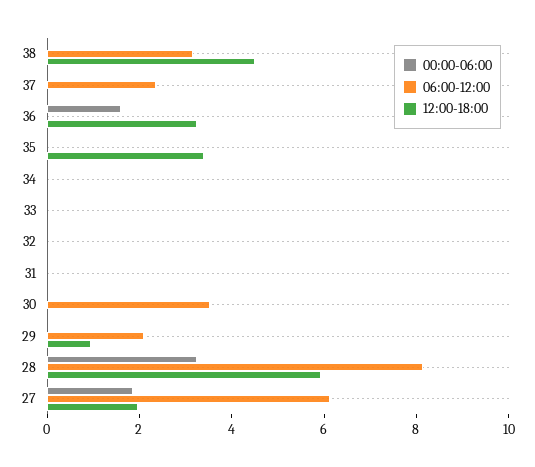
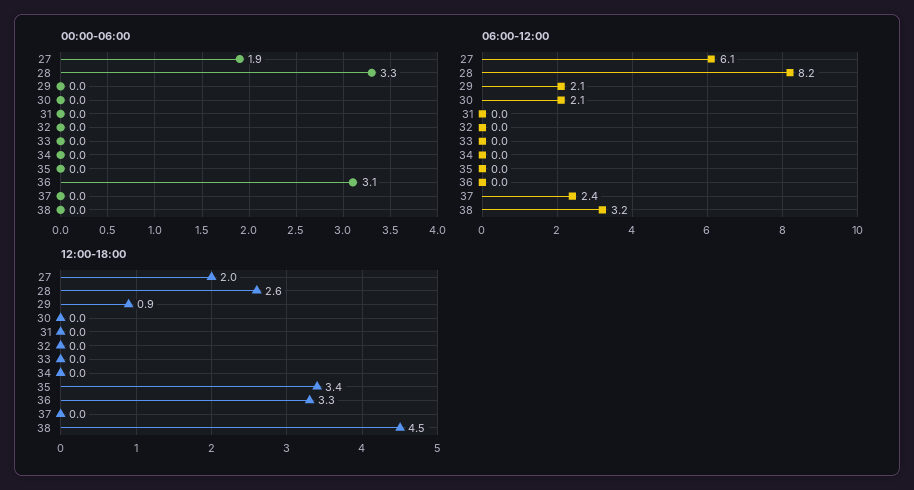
  {
    "00:00-06:00": {
      "38": 0,
      "37": 0,
-     "36": 1.5,
+     "36": 3.1,
      "35": 0,
      "34": 0,
      "33": 0,
      "32": 0,
      "31": 0,
      "30": 0,
      "29": 0,
      "28": 3.3,
      "27": 1.9
    },
    "06:00-12:00": {
      "38": 3.2,
      "37": 2.4,
      "36": 0,
      "35": 0,
      "34": 0,
      "33": 0,
      "32": 0,
      "31": 0,
-     "30": 3.5,
+     "30": 2.1,
      "29": 2.1,
      "28": 8.2,
      "27": 6.1
    },
    "12:00-18:00": {
      "38": 4.5,
      "37": 0,
      "36": 3.3,
      "35": 3.4,
      "34": 0,
      "33": 0,
      "32": 0,
      "31": 0,
      "30": 0,
      "29": 0.9,
-     "28": 6,
+     "28": 2.6,
      "27": 2
    }
  }

